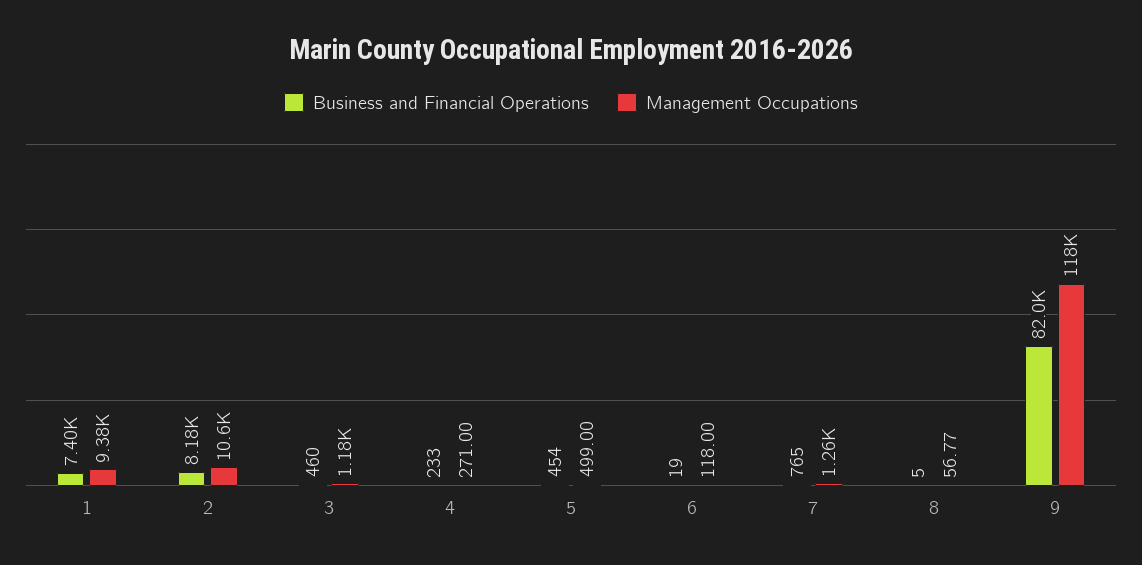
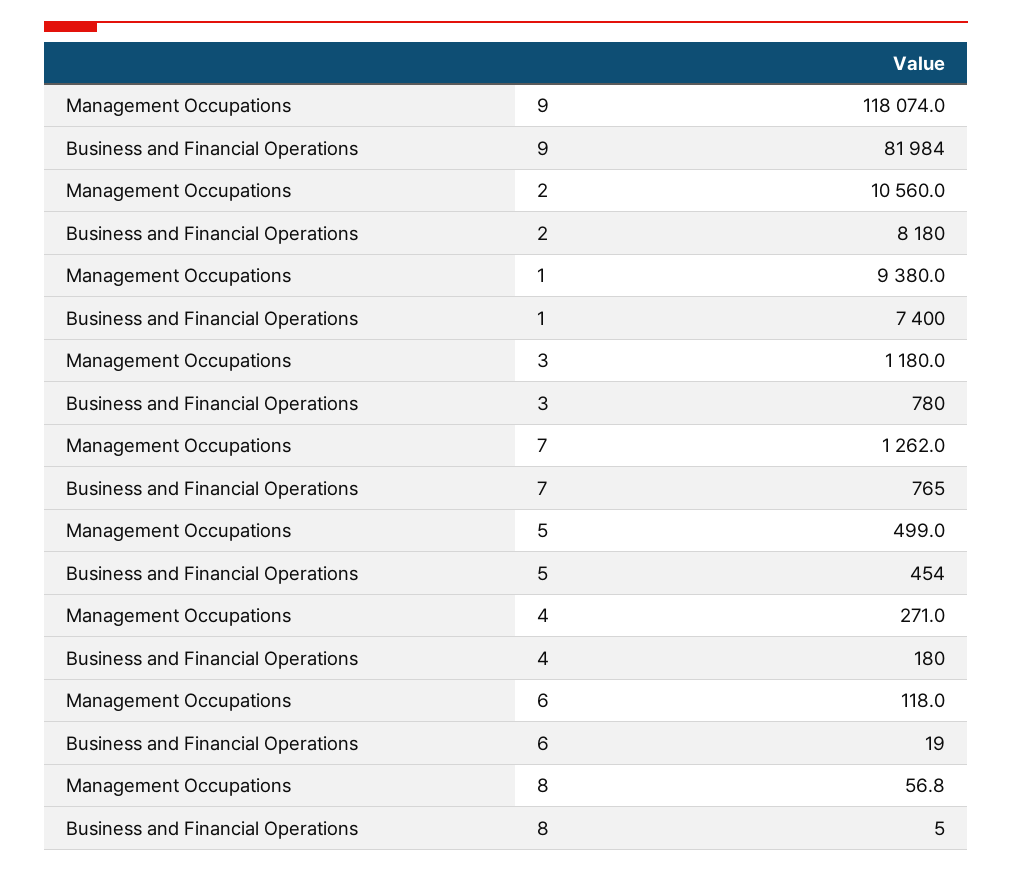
  {
    "Business and Financial Operations": {
      "1": 7400,
      "2": 8180,
-     "3": 460,
+     "3": 780,
-     "4": 233,
+     "4": 180,
      "5": 454,
      "6": 19,
      "7": 765,
      "8": 5,
      "9": 81984
    },
    "Management Occupations": {
      "1": 9380,
      "2": 10560,
      "3": 1180,
      "4": 271,
      "5": 499,
      "6": 118,
      "7": 1262,
      "8": 56.77,
      "9": 118074
    }
  }

